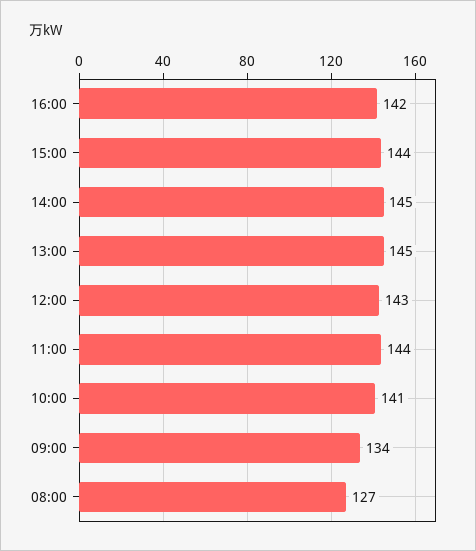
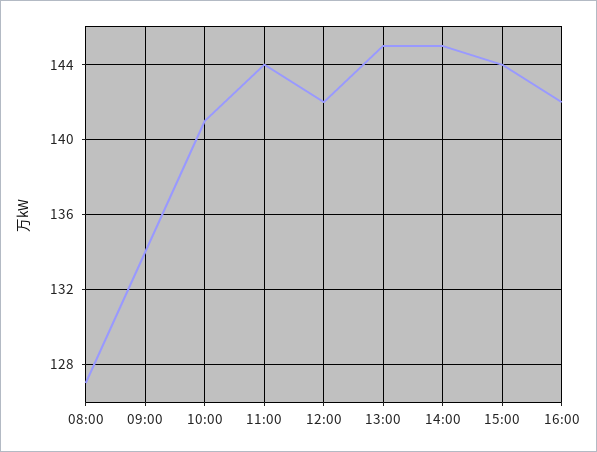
  {
    "16:00": 142,
    "15:00": 144,
    "14:00": 145,
    "13:00": 145,
-   "12:00": 143,
+   "12:00": 142,
    "11:00": 144,
    "10:00": 141,
    "09:00": 134,
    "08:00": 127
  }

